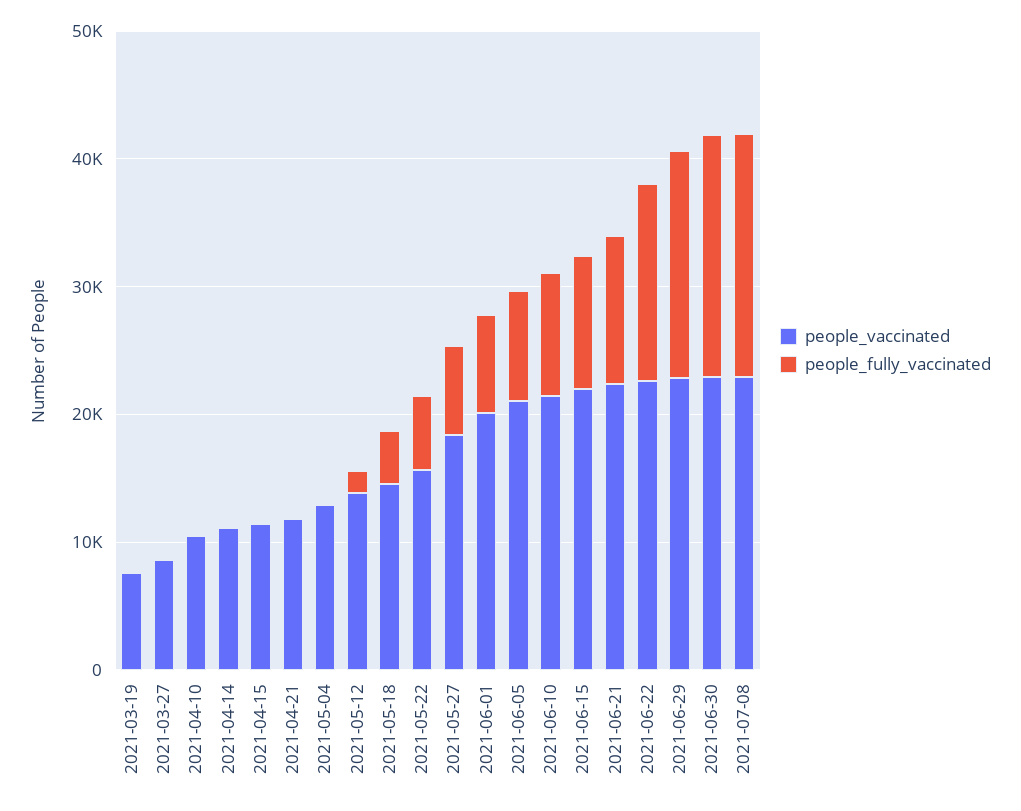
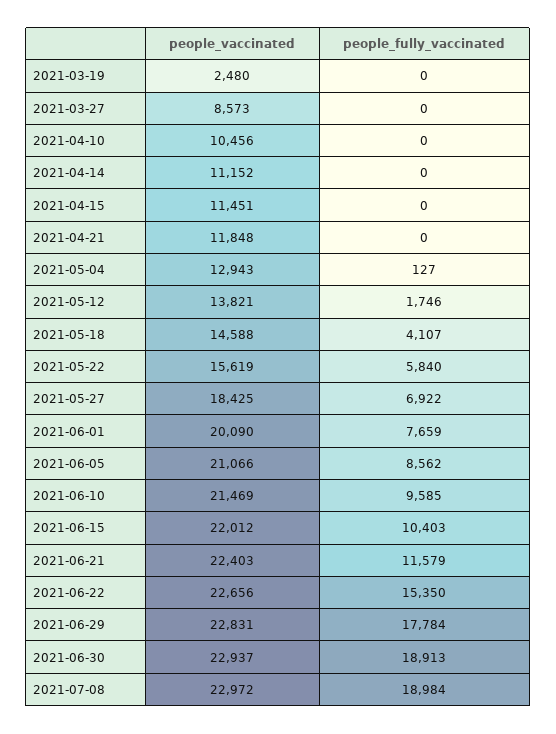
  {
    "people_vaccinated": {
-     "2021-03-19": 8000,
+     "2021-03-19": 2480,
      "2021-03-27": 8573,
      "2021-04-10": 10456,
      "2021-04-14": 11152,
      "2021-04-15": 11451,
      "2021-04-21": 11848,
      "2021-05-04": 12943,
      "2021-05-12": 13821,
      "2021-05-18": 14588,
      "2021-05-22": 15619,
      "2021-05-27": 18425,
      "2021-06-01": 20090,
      "2021-06-05": 21066,
      "2021-06-10": 21469,
      "2021-06-15": 22012,
      "2021-06-21": 22403,
      "2021-06-22": 22656,
      "2021-06-29": 22831,
      "2021-06-30": 22937,
      "2021-07-08": 22972
    },
    "people_fully_vaccinated": {
      "2021-03-19": 0,
      "2021-03-27": 0,
      "2021-04-10": 0,
      "2021-04-14": 0,
      "2021-04-15": 0,
      "2021-04-21": 0,
      "2021-05-04": 127,
      "2021-05-12": 1746,
      "2021-05-18": 4107,
      "2021-05-22": 5840,
      "2021-05-27": 6922,
      "2021-06-01": 7659,
      "2021-06-05": 8562,
      "2021-06-10": 9585,
      "2021-06-15": 10403,
      "2021-06-21": 11579,
      "2021-06-22": 15350,
      "2021-06-29": 17784,
      "2021-06-30": 18913,
      "2021-07-08": 18984
    }
  }

